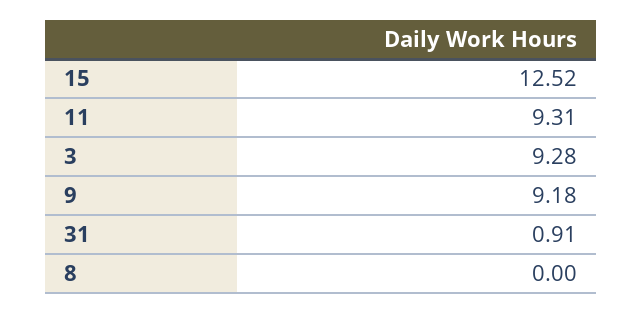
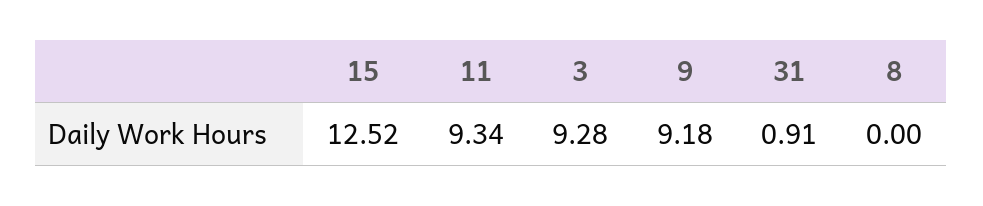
  {
    "15": 12.52,
-   "11": 9.31,
+   "11": 9.34,
    "3": 9.28,
    "9": 9.18,
    "31": 0.91,
    "8": 0
  }

